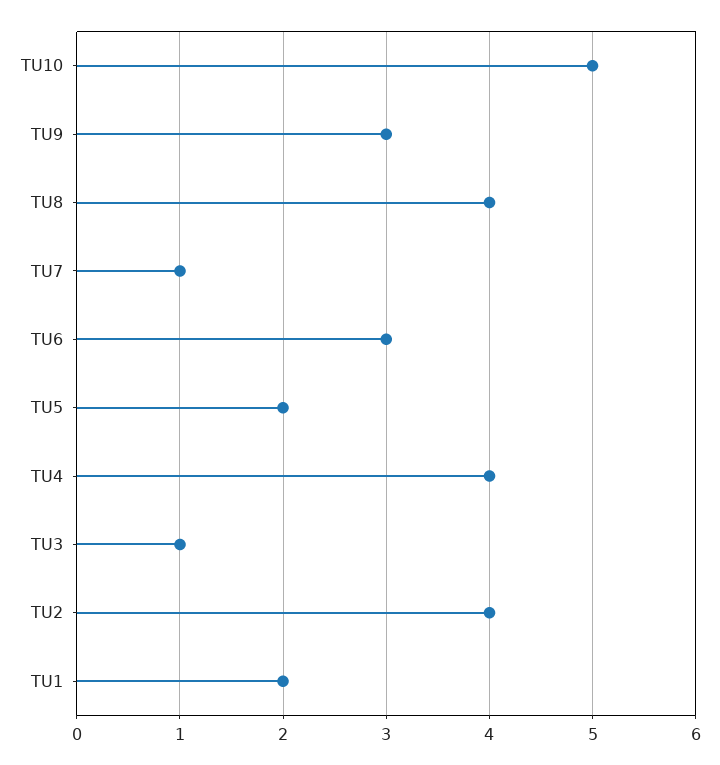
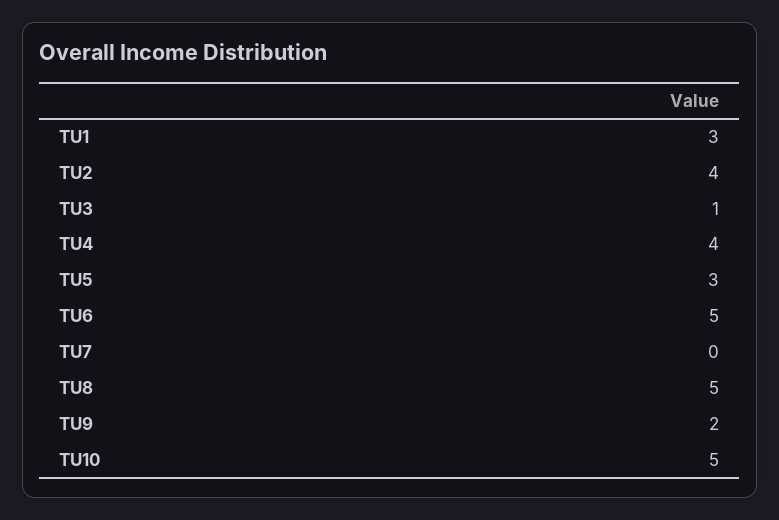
  {
    "TU10": 5,
-   "TU9": 3,
+   "TU9": 2,
-   "TU8": 4,
+   "TU8": 5,
-   "TU7": 1,
+   "TU7": 0,
-   "TU6": 3,
+   "TU6": 5,
-   "TU5": 2,
+   "TU5": 3,
    "TU4": 4,
    "TU3": 1,
    "TU2": 4,
-   "TU1": 2
+   "TU1": 3
  }

